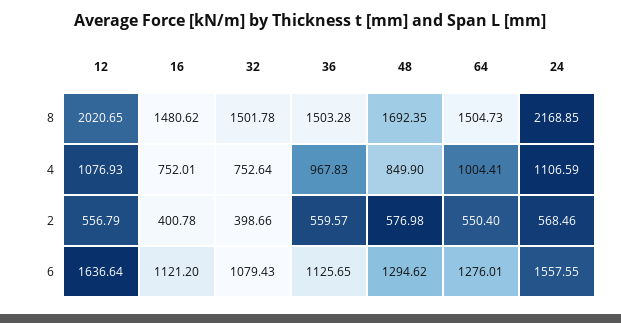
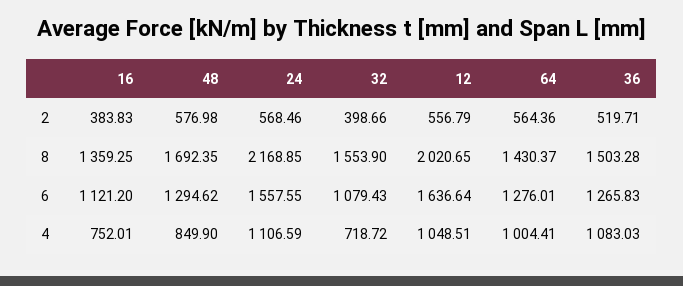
  {
    "12": {
      "8": 2020.65,
-     "4": 1076.93,
+     "4": 1048.51,
      "2": 556.79,
      "6": 1636.64
    },
    "16": {
-     "8": 1480.62,
+     "8": 1359.25,
      "4": 752.01,
-     "2": 400.78,
+     "2": 383.83,
      "6": 1121.2
    },
    "32": {
-     "8": 1501.78,
+     "8": 1553.9,
-     "4": 752.64,
+     "4": 718.72,
      "2": 398.66,
      "6": 1079.43
    },
    "36": {
      "8": 1503.28,
-     "4": 967.83,
+     "4": 1083.03,
-     "2": 559.57,
+     "2": 519.71,
-     "6": 1125.65
+     "6": 1265.83
    },
    "48": {
      "8": 1692.35,
      "4": 849.9,
      "2": 576.98,
      "6": 1294.62
    },
    "64": {
-     "8": 1504.73,
+     "8": 1430.37,
      "4": 1004.41,
-     "2": 550.4,
+     "2": 564.36,
      "6": 1276.01
    },
    "24": {
      "8": 2168.85,
      "4": 1106.59,
      "2": 568.46,
      "6": 1557.55
    }
  }

